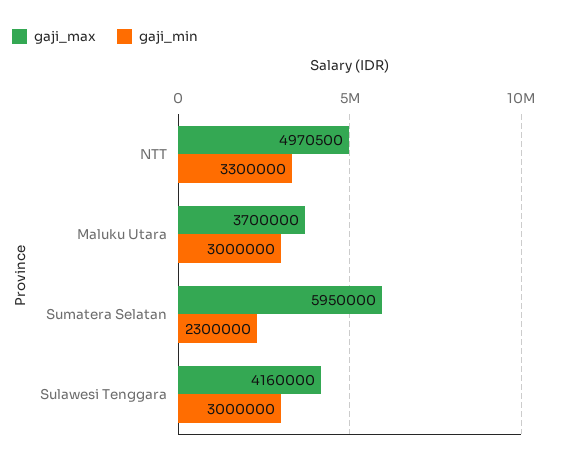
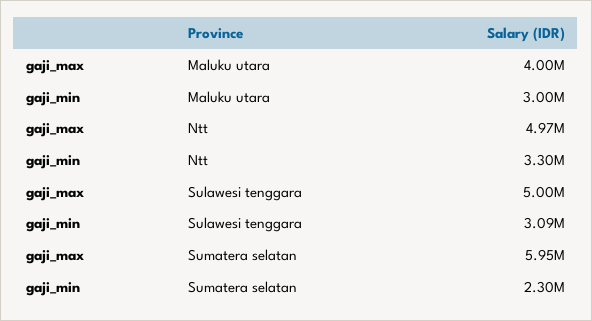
  {
    "gaji_max": {
      "NTT": 4970500,
-     "Maluku Utara": 3700000,
+     "Maluku Utara": 4000000,
      "Sumatera Selatan": 5950000,
-     "Sulawesi Tenggara": 4160000
+     "Sulawesi Tenggara": 5000000
    },
    "gaji_min": {
      "NTT": 3300000,
      "Maluku Utara": 3000000,
      "Sumatera Selatan": 2300000,
-     "Sulawesi Tenggara": 3000000
+     "Sulawesi Tenggara": 3090000
    }
  }

